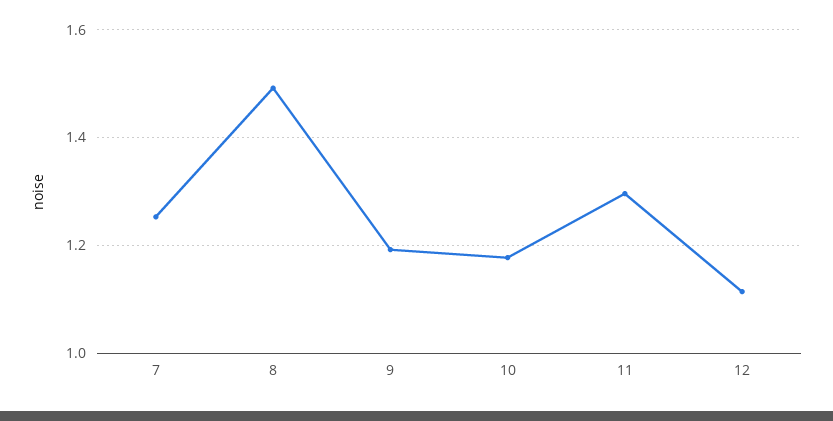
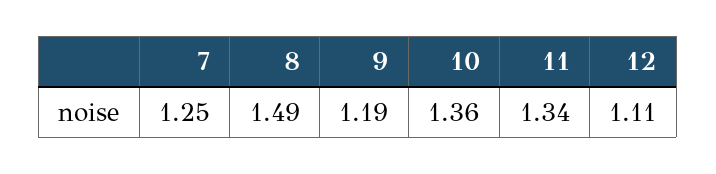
  {
    "7": 1.25,
    "8": 1.49,
    "9": 1.19,
-   "10": 1.18,
+   "10": 1.36,
-   "11": 1.3,
+   "11": 1.34,
    "12": 1.11
  }

